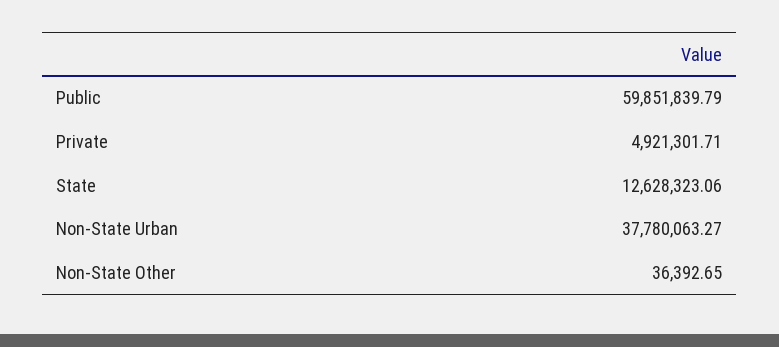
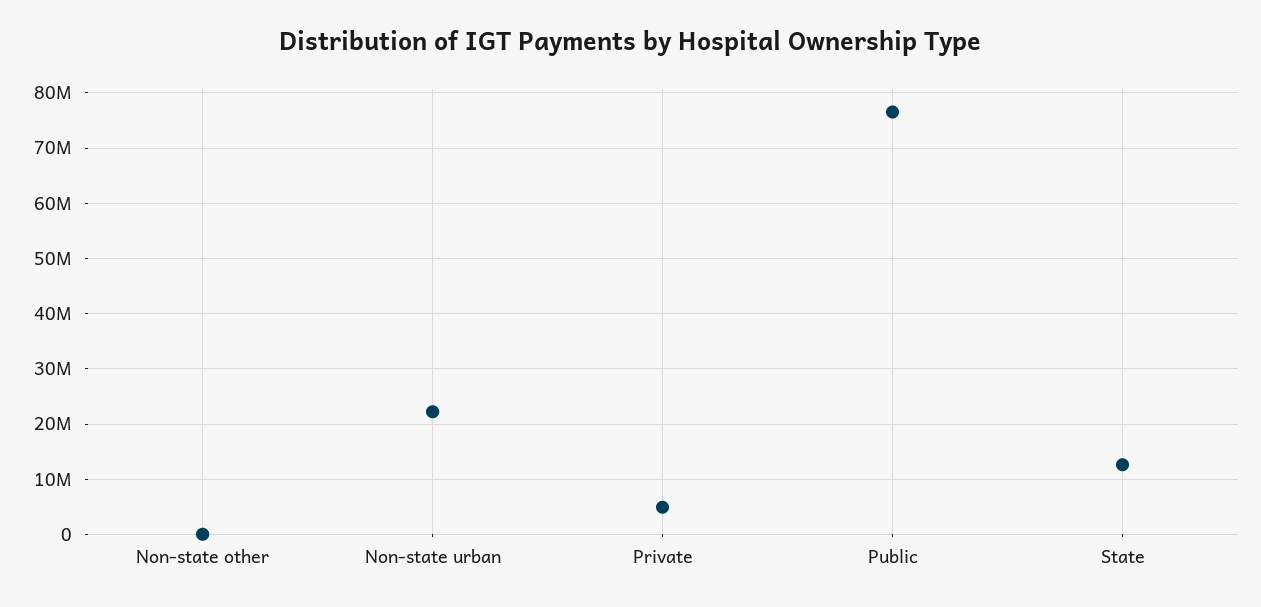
  {
-   "Public": 59851839.79,
+   "Public": 76000000,
    "Private": 4921301.71,
    "State": 12628323.06,
-   "Non-State Urban": 37780063.27,
+   "Non-State Urban": 22000000,
    "Non-State Other": 36392.65
  }

